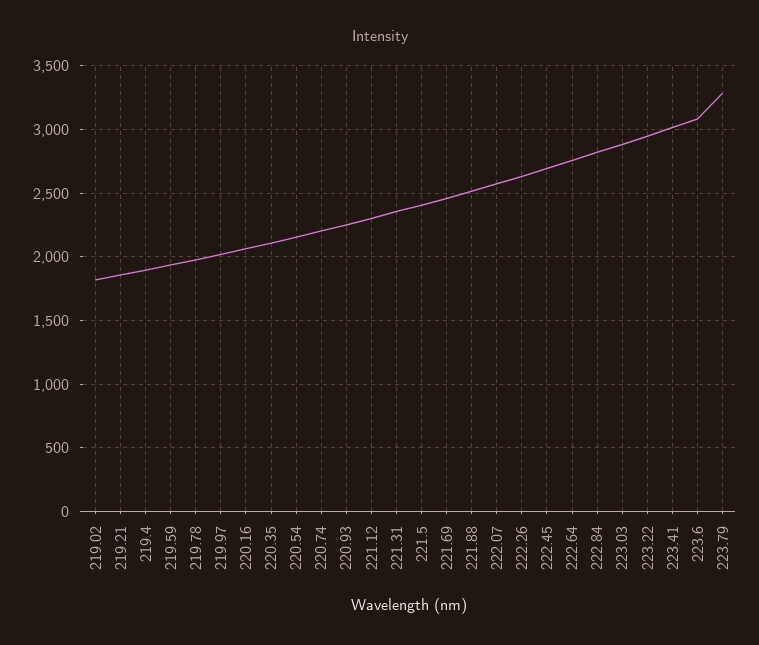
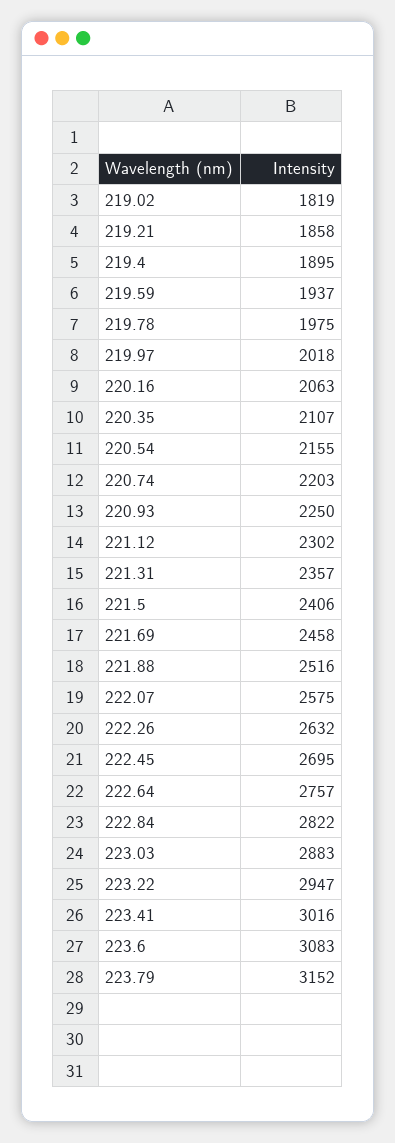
  {
    "219.02": 1819,
    "219.21": 1858,
    "219.4": 1895,
    "219.59": 1937,
    "219.78": 1975,
    "219.97": 2018,
    "220.16": 2063,
    "220.35": 2107,
    "220.54": 2155,
    "220.74": 2203,
    "220.93": 2250,
    "221.12": 2302,
    "221.31": 2357,
    "221.5": 2406,
    "221.69": 2458,
    "221.88": 2516,
    "222.07": 2575,
    "222.26": 2632,
    "222.45": 2695,
    "222.64": 2757,
    "222.84": 2822,
    "223.03": 2883,
    "223.22": 2947,
    "223.41": 3016,
    "223.6": 3083,
-   "223.79": 3300
+   "223.79": 3152
  }

